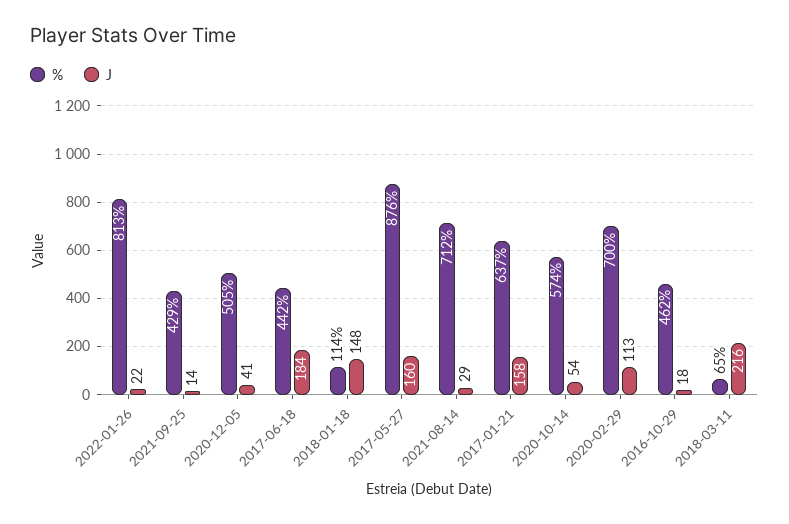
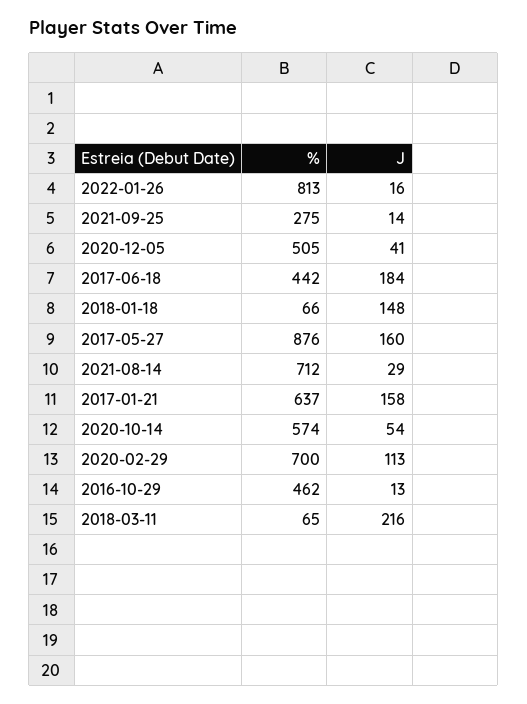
  {
    "%": {
      "2022-01-26": 813,
-     "2021-09-25": 429,
+     "2021-09-25": 275,
      "2020-12-05": 505,
      "2017-06-18": 442,
-     "2018-01-18": 114,
+     "2018-01-18": 66,
      "2017-05-27": 876,
      "2021-08-14": 712,
      "2017-01-21": 637,
      "2020-10-14": 574,
      "2020-02-29": 700,
      "2016-10-29": 462,
      "2018-03-11": 65
    },
    "J": {
-     "2022-01-26": 22,
+     "2022-01-26": 16,
      "2021-09-25": 14,
      "2020-12-05": 41,
      "2017-06-18": 184,
      "2018-01-18": 148,
      "2017-05-27": 160,
      "2021-08-14": 29,
      "2017-01-21": 158,
      "2020-10-14": 54,
      "2020-02-29": 113,
-     "2016-10-29": 18,
+     "2016-10-29": 13,
      "2018-03-11": 216
    }
  }

